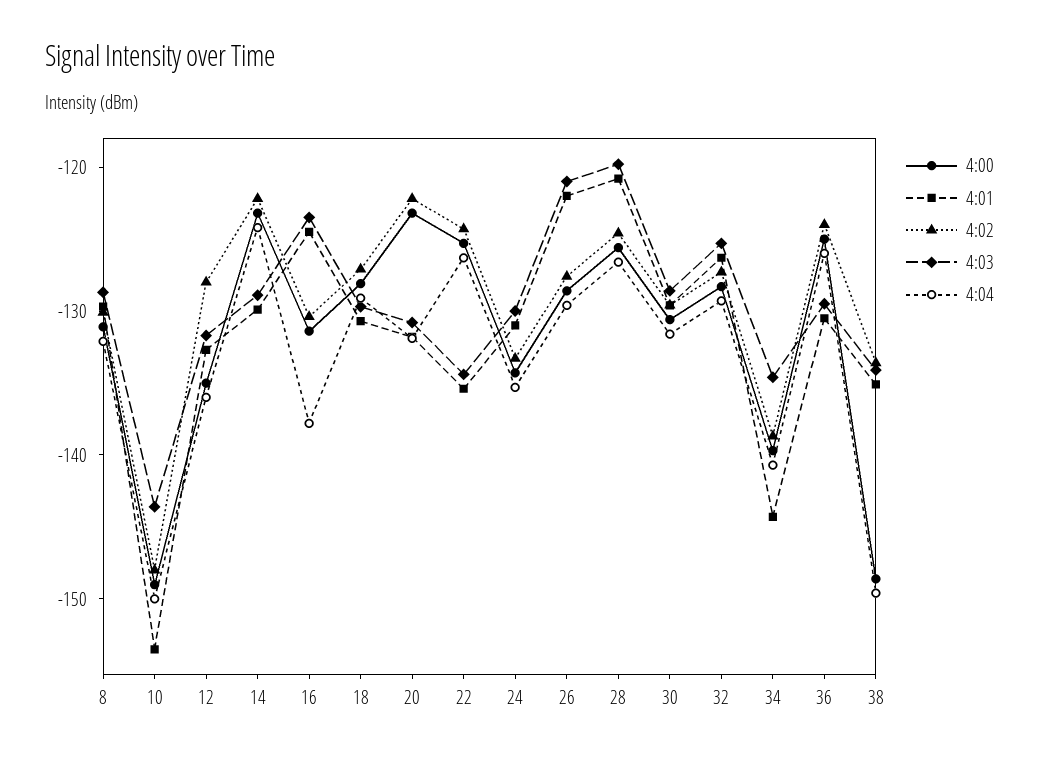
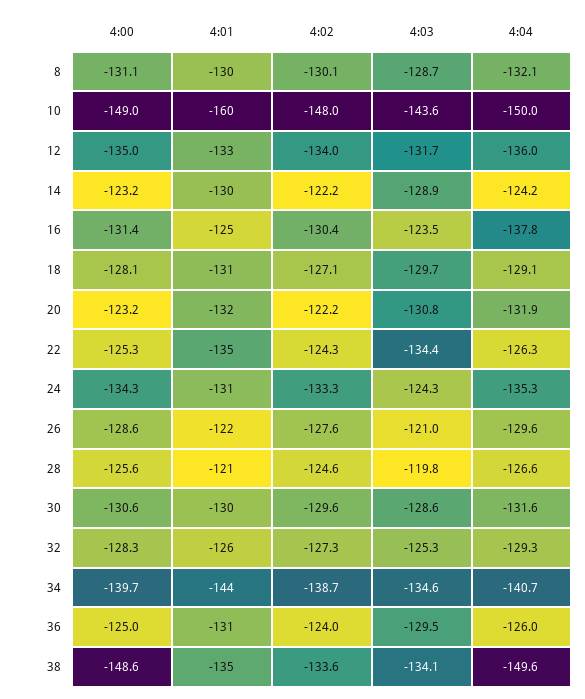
  {
    "4:00": {
      "8": -131.1,
      "10": -149,
      "12": -135,
      "14": -123.2,
      "16": -131.4,
      "18": -128.1,
      "20": -123.2,
      "22": -125.3,
      "24": -134.3,
      "26": -128.6,
      "28": -125.6,
      "30": -130.6,
      "32": -128.3,
      "34": -139.7,
      "36": -125,
      "38": -148.6
    },
    "4:01": {
      "8": -130,
-     "10": -154,
+     "10": -160,
      "12": -133,
      "14": -130,
      "16": -125,
      "18": -131,
      "20": -132,
      "22": -135,
      "24": -131,
      "26": -122,
      "28": -121,
      "30": -130,
      "32": -126,
      "34": -144,
      "36": -131,
      "38": -135
    },
    "4:02": {
      "8": -130.1,
      "10": -148,
-     "12": -128,
+     "12": -134,
      "14": -122.2,
      "16": -130.4,
      "18": -127.1,
      "20": -122.2,
      "22": -124.3,
      "24": -133.3,
      "26": -127.6,
      "28": -124.6,
      "30": -129.6,
      "32": -127.3,
      "34": -138.7,
      "36": -124,
      "38": -133.6
    },
    "4:03": {
      "8": -128.7,
      "10": -143.6,
      "12": -131.7,
      "14": -128.9,
      "16": -123.5,
      "18": -129.7,
      "20": -130.8,
      "22": -134.4,
-     "24": -130,
+     "24": -124.3,
      "26": -121,
      "28": -119.8,
      "30": -128.6,
      "32": -125.3,
      "34": -134.6,
      "36": -129.5,
      "38": -134.1
    },
    "4:04": {
      "8": -132.1,
      "10": -150,
      "12": -136,
      "14": -124.2,
      "16": -137.8,
      "18": -129.1,
      "20": -131.9,
      "22": -126.3,
      "24": -135.3,
      "26": -129.6,
      "28": -126.6,
      "30": -131.6,
      "32": -129.3,
      "34": -140.7,
      "36": -126,
      "38": -149.6
    }
  }

